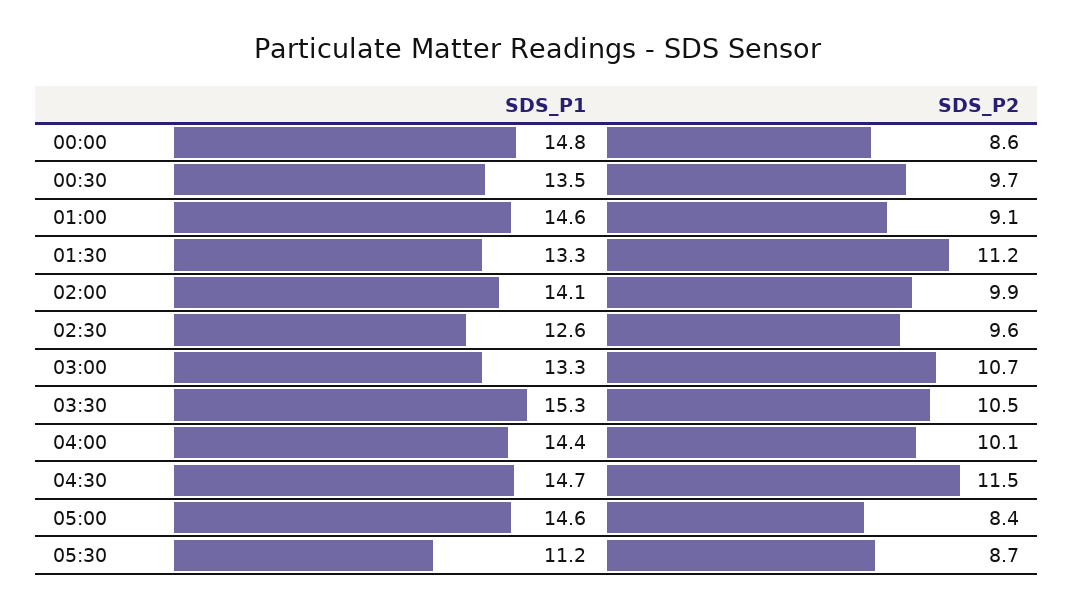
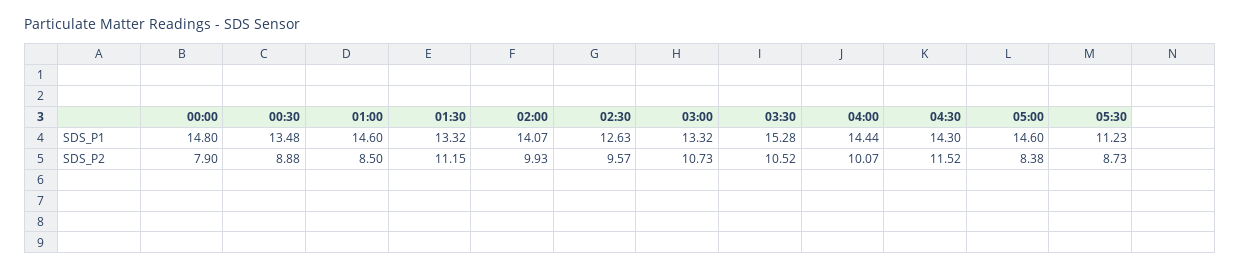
  {
    "SDS_P1": {
      "00:00": 14.8,
      "00:30": 13.48,
      "01:00": 14.6,
      "01:30": 13.32,
      "02:00": 14.07,
      "02:30": 12.63,
      "03:00": 13.32,
      "03:30": 15.28,
      "04:00": 14.44,
-     "04:30": 14.7,
+     "04:30": 14.3,
      "05:00": 14.6,
      "05:30": 11.23
    },
    "SDS_P2": {
-     "00:00": 8.6,
+     "00:00": 7.9,
-     "00:30": 9.7,
+     "00:30": 8.88,
-     "01:00": 9.1,
+     "01:00": 8.5,
      "01:30": 11.15,
      "02:00": 9.93,
      "02:30": 9.57,
      "03:00": 10.73,
      "03:30": 10.52,
      "04:00": 10.07,
      "04:30": 11.52,
      "05:00": 8.38,
      "05:30": 8.73
    }
  }

